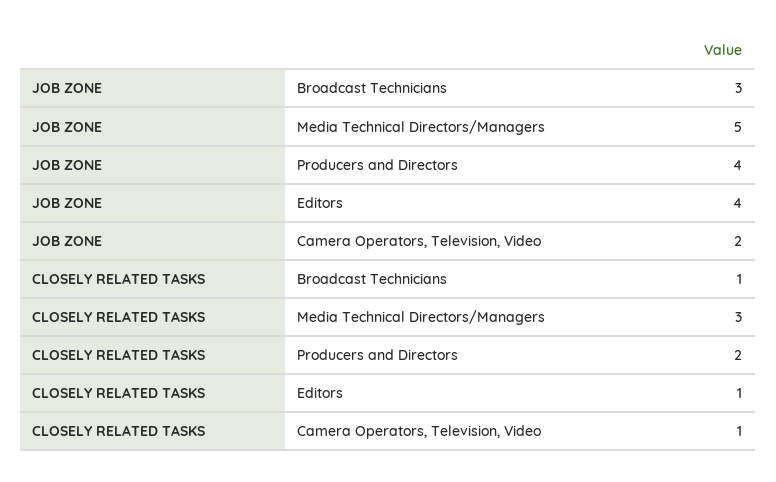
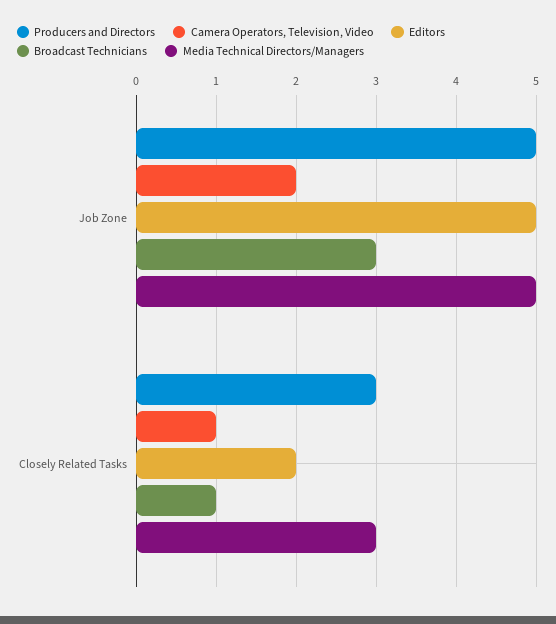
  {
    "Broadcast Technicians": {
      "JOB ZONE": 3,
      "CLOSELY RELATED TASKS": 1
    },
    "Media Technical Directors/Managers": {
      "JOB ZONE": 5,
      "CLOSELY RELATED TASKS": 3
    },
    "Producers and Directors": {
-     "JOB ZONE": 4,
+     "JOB ZONE": 5,
-     "CLOSELY RELATED TASKS": 2
+     "CLOSELY RELATED TASKS": 3
    },
    "Editors": {
-     "JOB ZONE": 4,
+     "JOB ZONE": 5,
-     "CLOSELY RELATED TASKS": 1
+     "CLOSELY RELATED TASKS": 2
    },
    "Camera Operators, Television, Video": {
      "JOB ZONE": 2,
      "CLOSELY RELATED TASKS": 1
    }
  }

